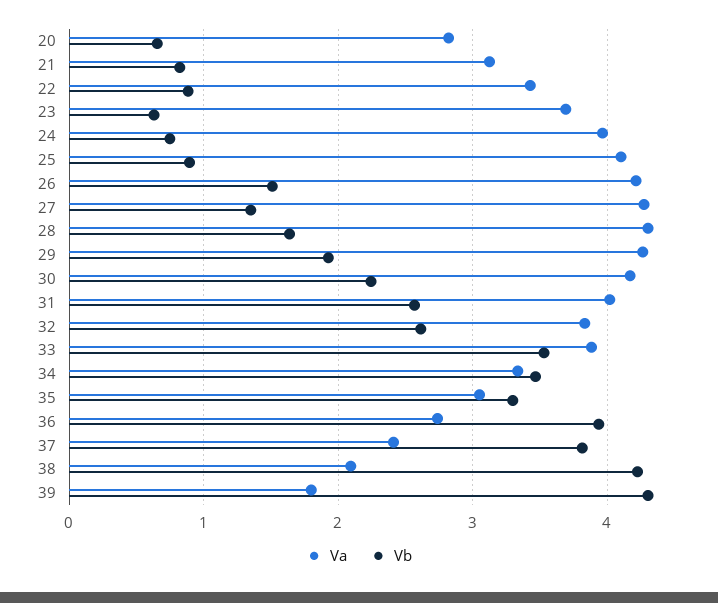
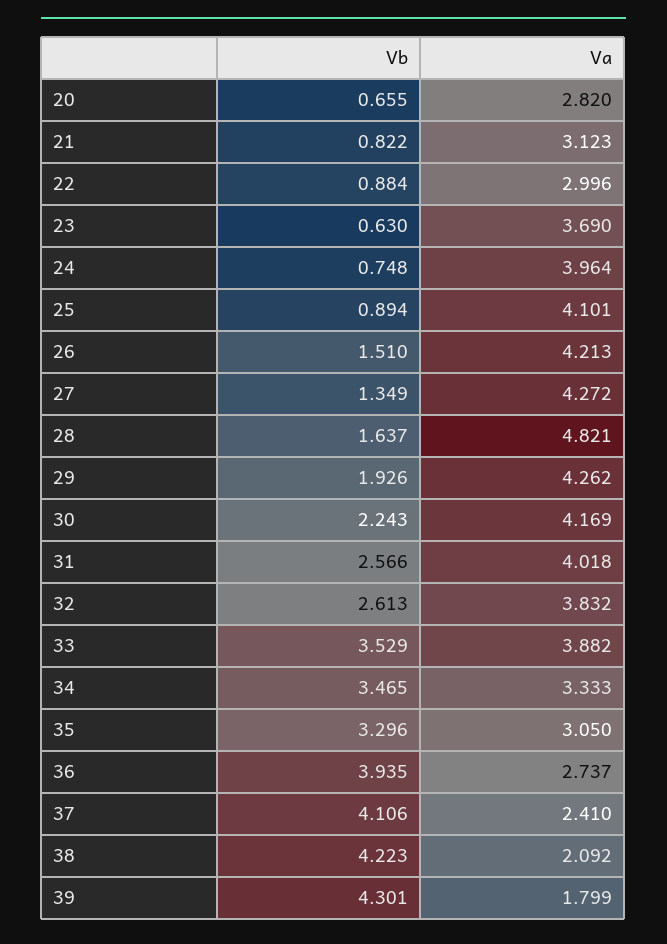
  {
    "Va": {
      "20": 2.82,
      "21": 3.123,
-     "22": 3.4,
+     "22": 2.996,
      "23": 3.69,
      "24": 3.964,
      "25": 4.101,
      "26": 4.213,
      "27": 4.272,
-     "28": 4.3,
+     "28": 4.821,
      "29": 4.262,
      "30": 4.169,
      "31": 4.018,
      "32": 3.832,
      "33": 3.882,
      "34": 3.333,
      "35": 3.05,
      "36": 2.737,
      "37": 2.41,
      "38": 2.092,
      "39": 1.799
    },
    "Vb": {
      "20": 0.655,
      "21": 0.822,
      "22": 0.884,
      "23": 0.63,
      "24": 0.748,
      "25": 0.894,
      "26": 1.51,
      "27": 1.349,
      "28": 1.637,
      "29": 1.926,
      "30": 2.243,
      "31": 2.566,
      "32": 2.613,
      "33": 3.529,
      "34": 3.465,
      "35": 3.296,
      "36": 3.935,
-     "37": 3.8,
+     "37": 4.106,
      "38": 4.223,
      "39": 4.301
    }
  }

